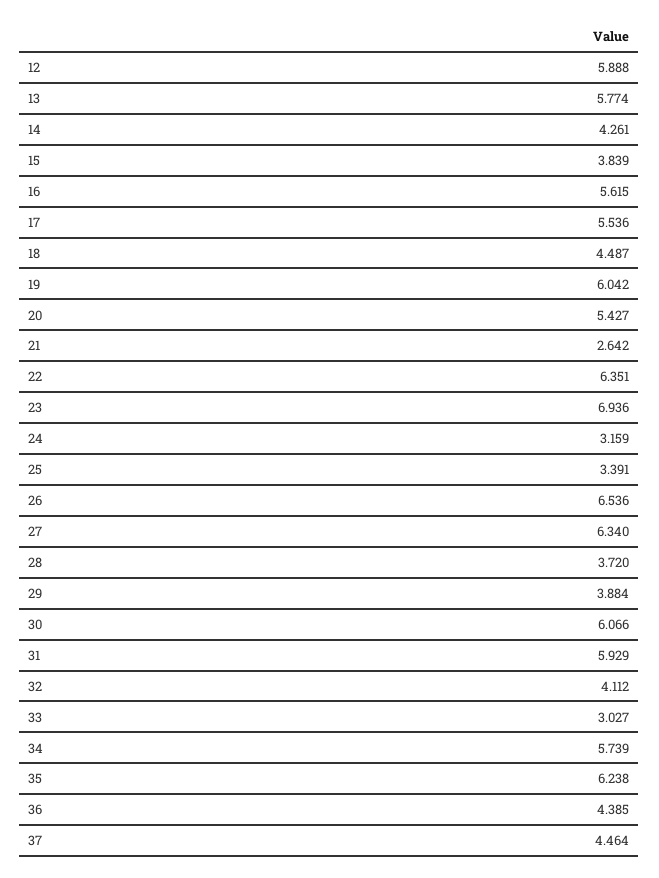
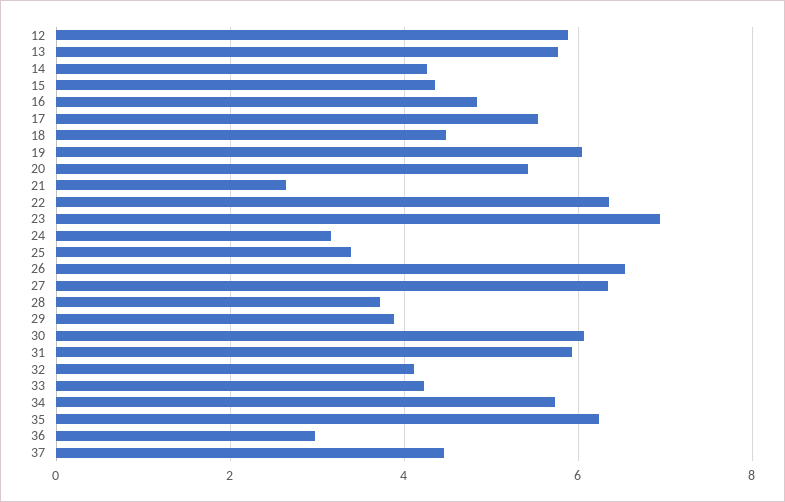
  {
    "12": 5.888,
    "13": 5.774,
    "14": 4.261,
-   "15": 3.839,
+   "15": 4.4,
-   "16": 5.615,
+   "16": 4.8,
    "17": 5.536,
    "18": 4.487,
    "19": 6.042,
    "20": 5.427,
    "21": 2.642,
    "22": 6.351,
    "23": 6.936,
    "24": 3.159,
    "25": 3.391,
    "26": 6.536,
    "27": 6.34,
    "28": 3.72,
    "29": 3.884,
    "30": 6.066,
    "31": 5.929,
    "32": 4.112,
-   "33": 3.027,
+   "33": 4.2,
    "34": 5.739,
    "35": 6.238,
-   "36": 4.385,
+   "36": 3,
    "37": 4.464
  }

